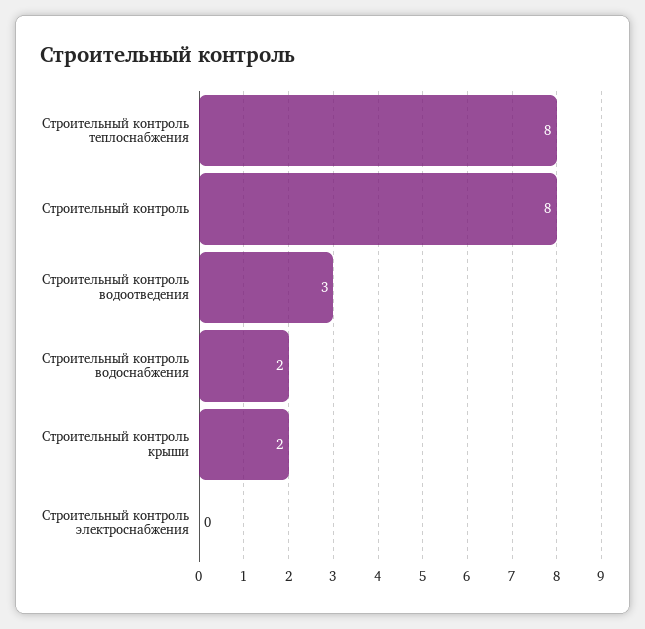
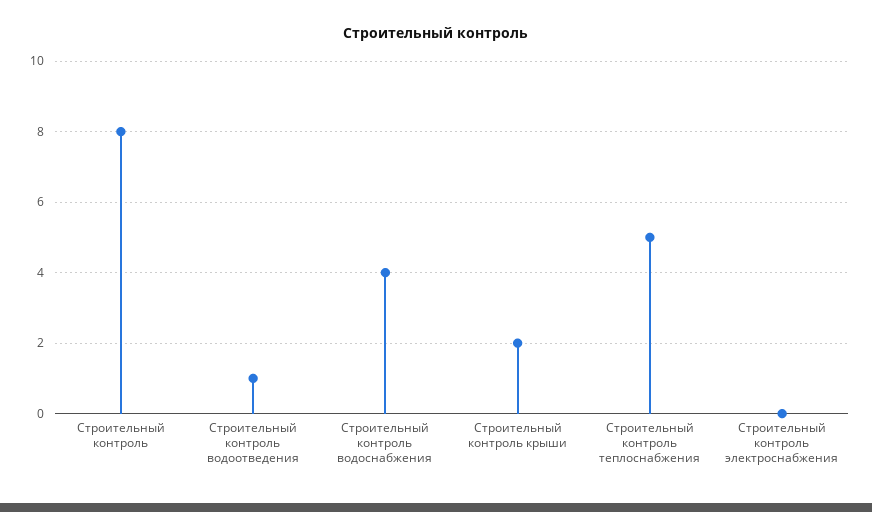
  {
-   "Строительный контроль теплоснабжения": 8,
+   "Строительный контроль теплоснабжения": 5,
    "Строительный контроль": 8,
-   "Строительный контроль водоотведения": 3,
+   "Строительный контроль водоотведения": 1,
-   "Строительный контроль водоснабжения": 2,
+   "Строительный контроль водоснабжения": 4,
    "Строительный контроль крыши": 2,
    "Строительный контроль электроснабжения": 0
  }

